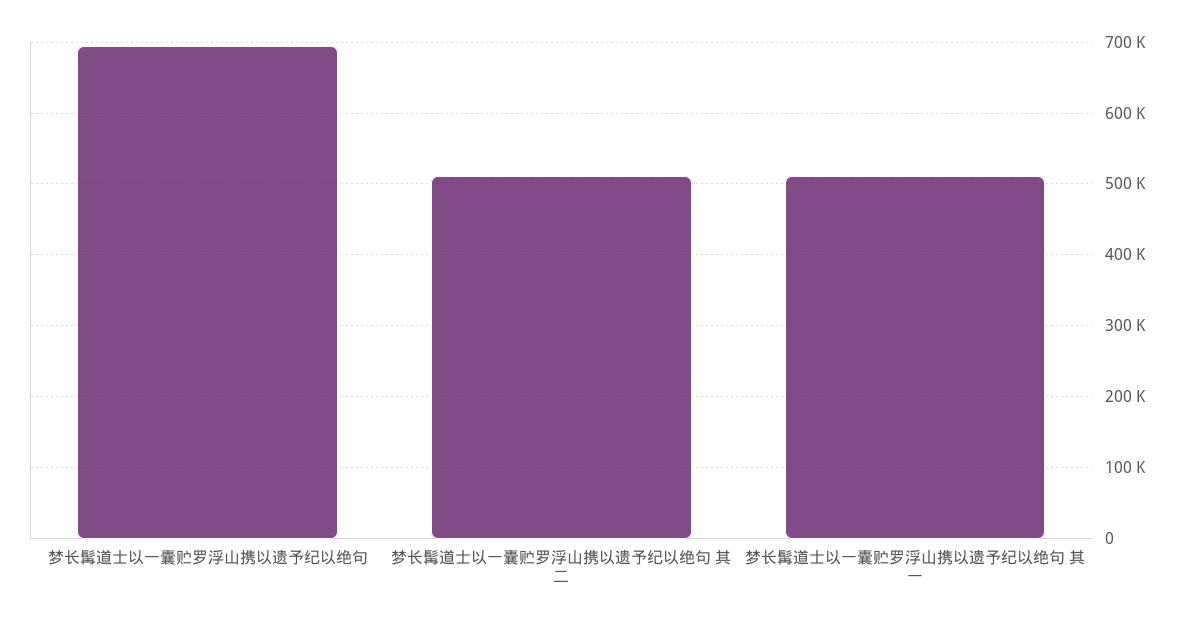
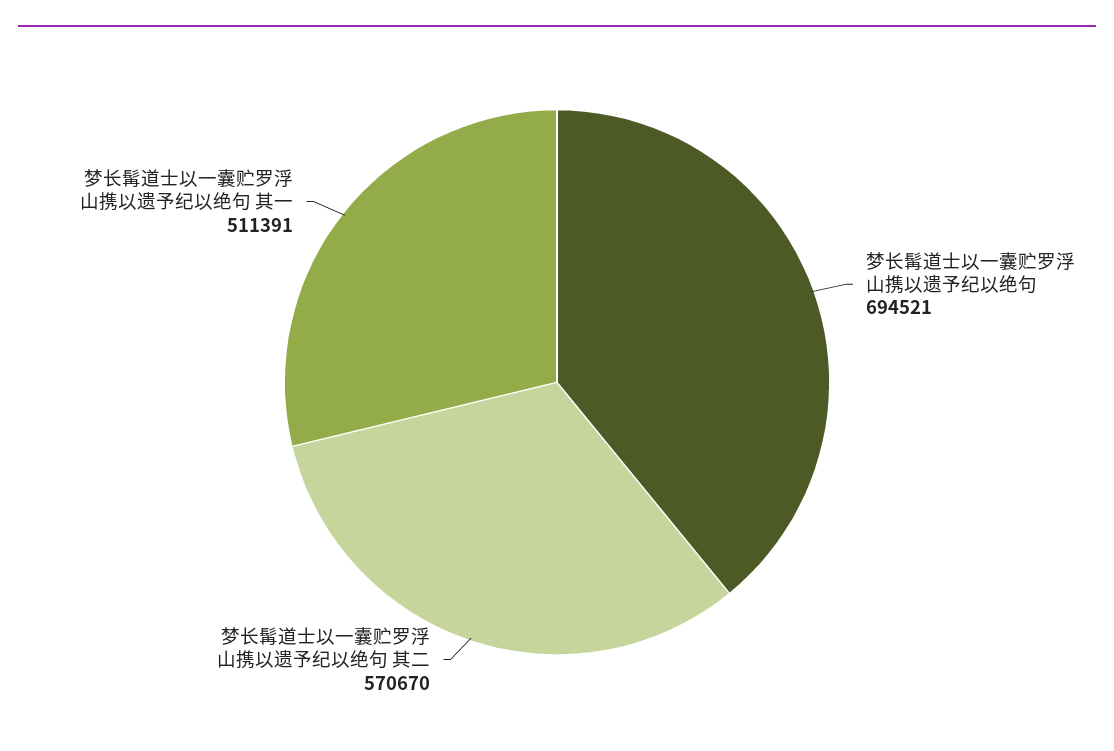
  {
    "梦长髯道士以一囊贮罗浮山携以遗予纪以绝句": 694521,
-   "梦长髯道士以一囊贮罗浮山携以遗予纪以绝句 其二": 510000,
+   "梦长髯道士以一囊贮罗浮山携以遗予纪以绝句 其二": 570670,
    "梦长髯道士以一囊贮罗浮山携以遗予纪以绝句 其一": 511391
  }

